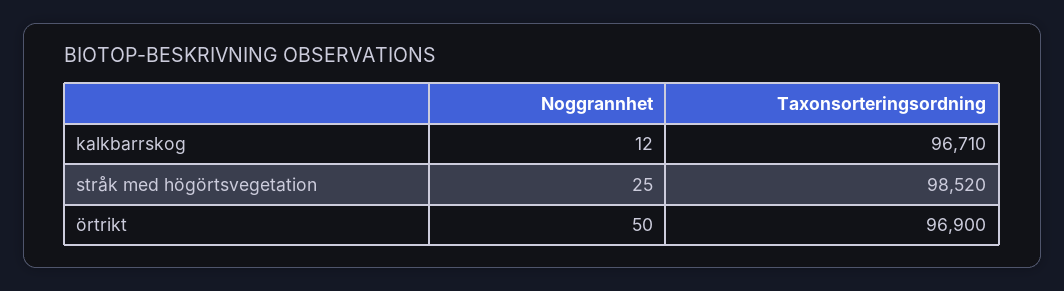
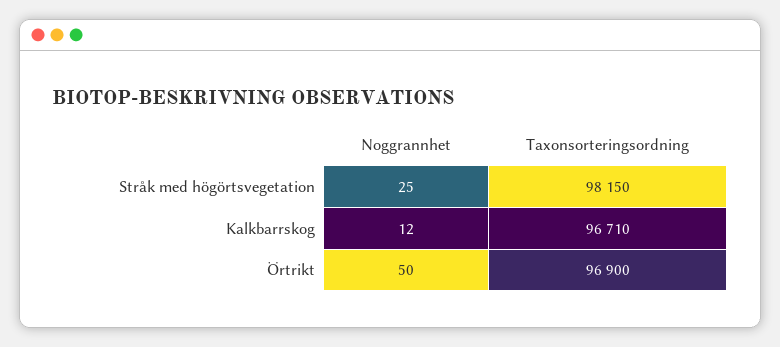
  {
    "Noggrannhet": {
      "kalkbarrskog": 12,
      "stråk med högörtsvegetation": 25,
      "örtrikt": 50
    },
    "Taxonsorteringsordning": {
      "kalkbarrskog": 96710,
-     "stråk med högörtsvegetation": 98520,
+     "stråk med högörtsvegetation": 98150,
      "örtrikt": 96900
    }
  }

